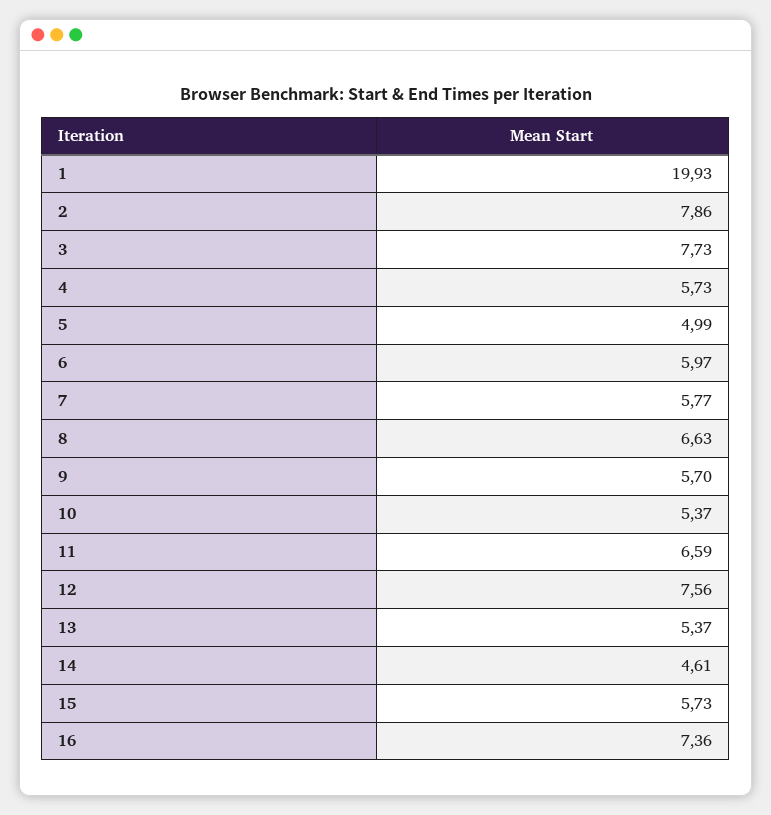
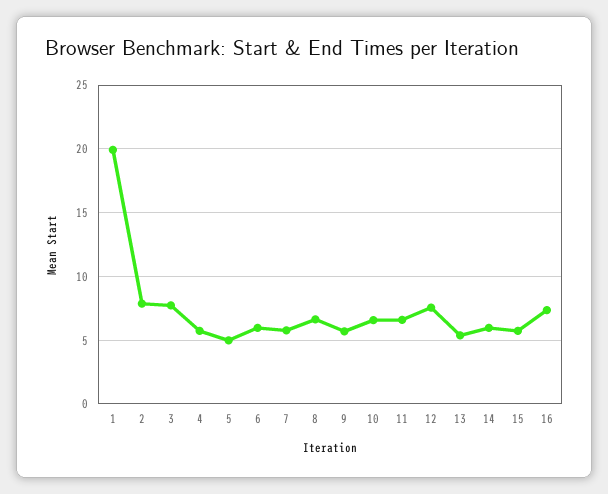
  {
    "1": 19.93,
    "2": 7.86,
    "3": 7.73,
    "4": 5.73,
    "5": 4.99,
    "6": 5.97,
    "7": 5.77,
    "8": 6.63,
    "9": 5.7,
-   "10": 5.37,
+   "10": 6.5,
    "11": 6.59,
    "12": 7.56,
    "13": 5.37,
-   "14": 4.61,
+   "14": 6,
    "15": 5.73,
    "16": 7.36
  }

